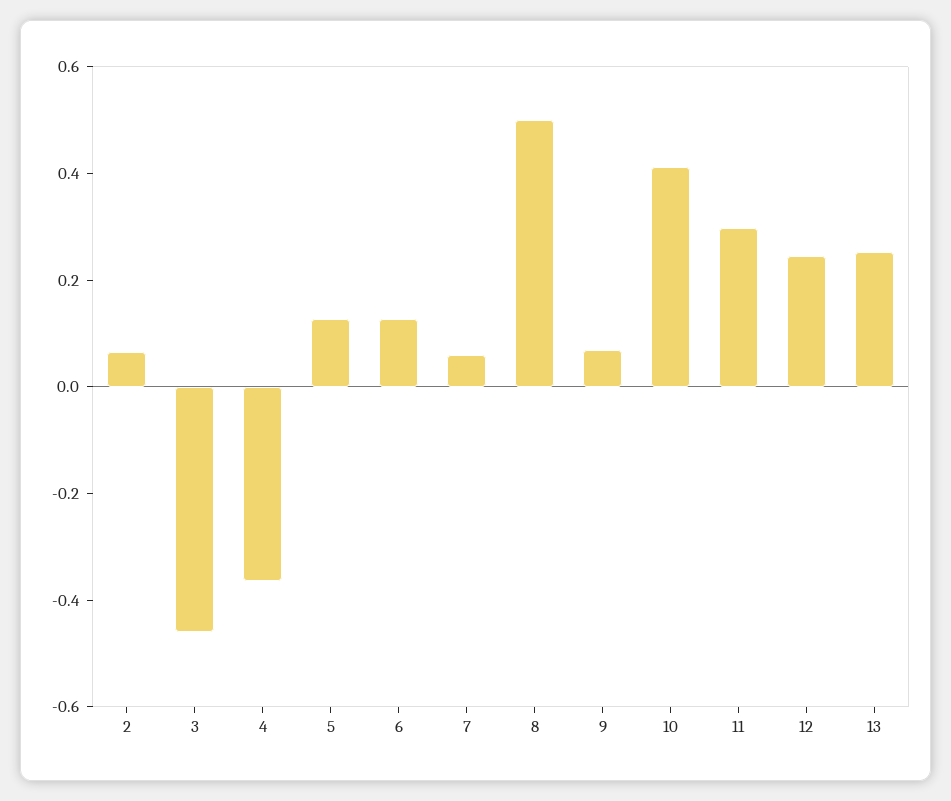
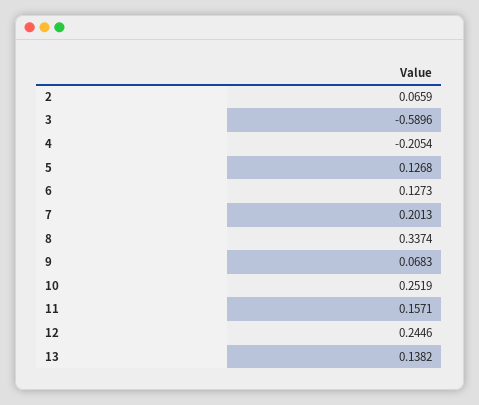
  {
    "2": 0.0659,
-   "3": -0.45,
+   "3": -0.5896,
-   "4": -0.35,
+   "4": -0.2054,
    "5": 0.1268,
    "6": 0.1273,
-   "7": 0.05,
+   "7": 0.2013,
-   "8": 0.5,
+   "8": 0.3374,
    "9": 0.0683,
-   "10": 0.4,
+   "10": 0.2519,
-   "11": 0.3,
+   "11": 0.1571,
    "12": 0.2446,
-   "13": 0.25
+   "13": 0.1382
  }

